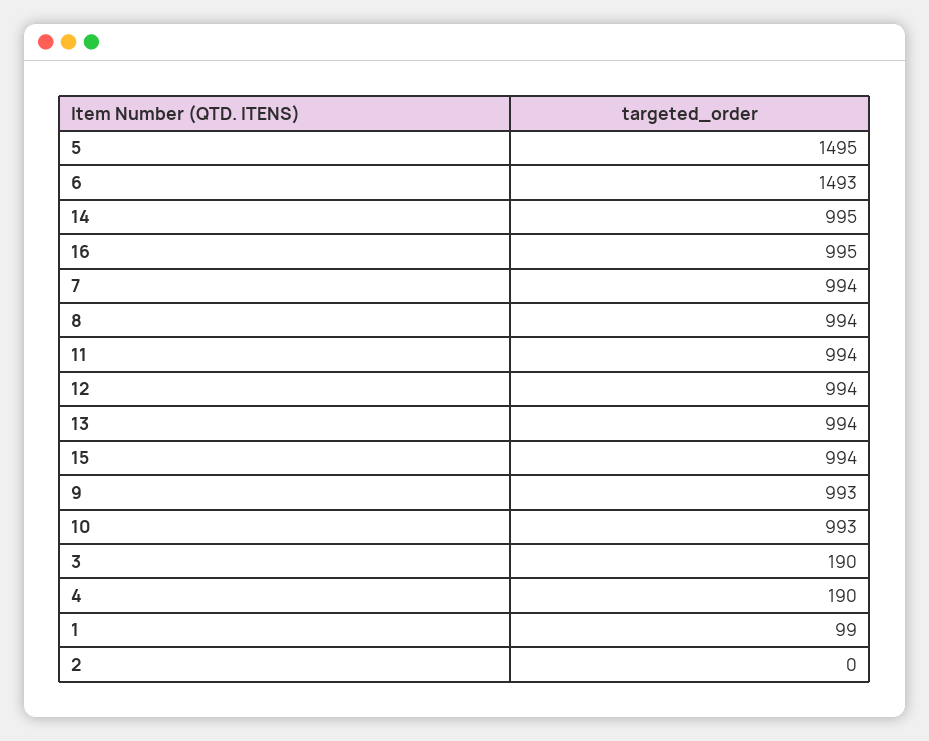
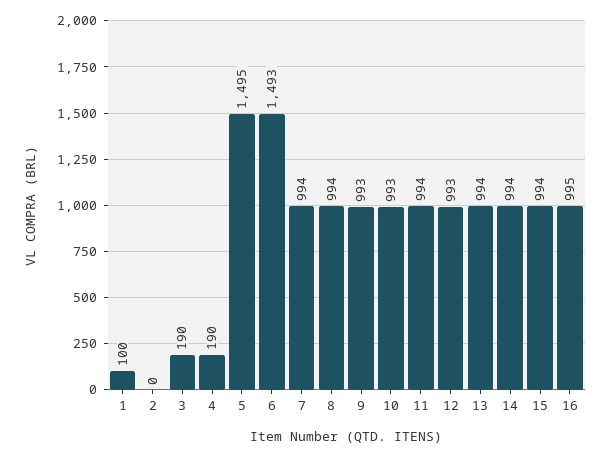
  {
    "5": 1495,
    "6": 1493,
-   "14": 995,
+   "14": 994,
    "16": 995,
    "7": 994,
    "8": 994,
    "11": 994,
-   "12": 994,
+   "12": 993,
    "13": 994,
    "15": 994,
    "9": 993,
    "10": 993,
    "3": 190,
    "4": 190,
-   "1": 99,
+   "1": 100,
    "2": 0
  }

